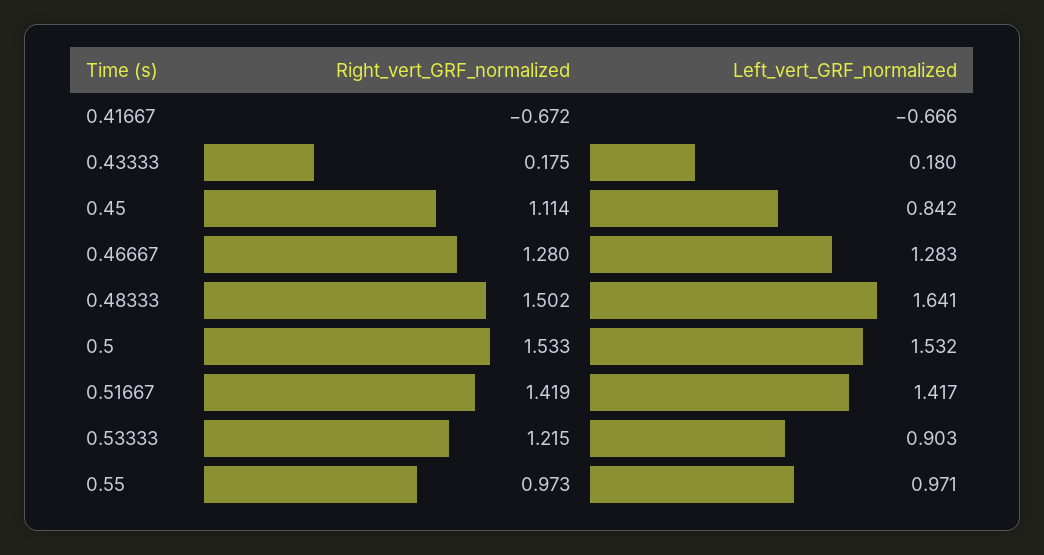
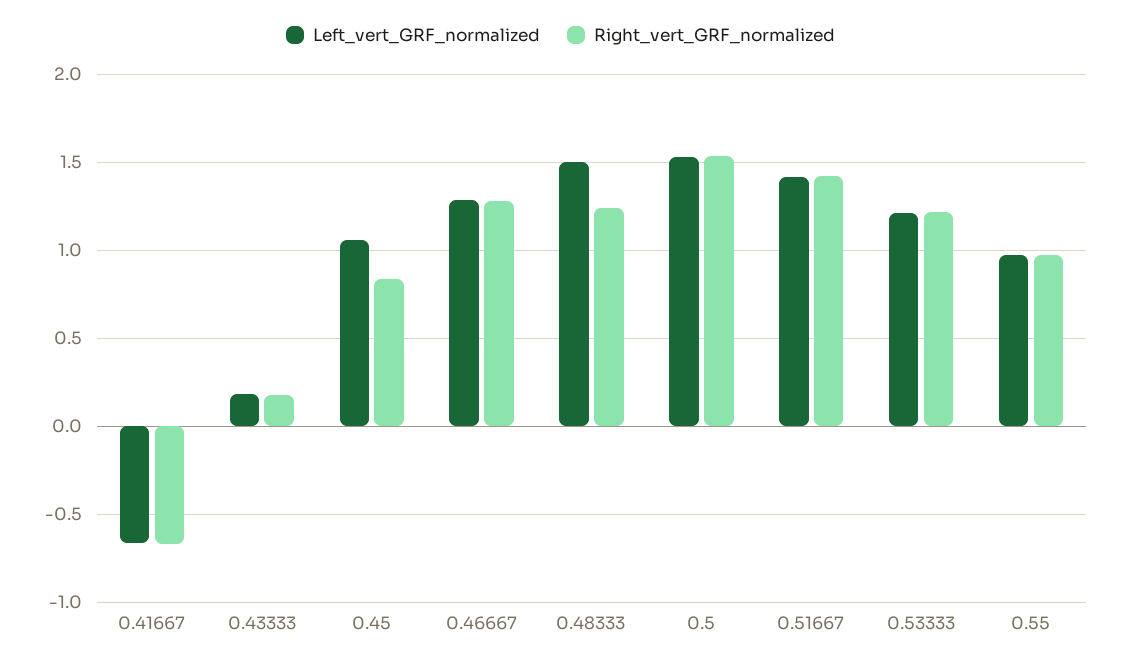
  {
    "Right_vert_GRF_normalized": {
      "0.41667": -0.672,
      "0.43333": 0.175,
-     "0.45": 1.114,
+     "0.45": 0.85,
      "0.46667": 1.28,
-     "0.48333": 1.502,
+     "0.48333": 1.25,
      "0.5": 1.533,
      "0.51667": 1.419,
      "0.53333": 1.215,
      "0.55": 0.973
    },
    "Left_vert_GRF_normalized": {
      "0.41667": -0.666,
      "0.43333": 0.18,
-     "0.45": 0.842,
+     "0.45": 1.05,
      "0.46667": 1.283,
-     "0.48333": 1.641,
+     "0.48333": 1.5,
      "0.5": 1.532,
      "0.51667": 1.417,
-     "0.53333": 0.903,
+     "0.53333": 1.2,
      "0.55": 0.971
    }
  }

